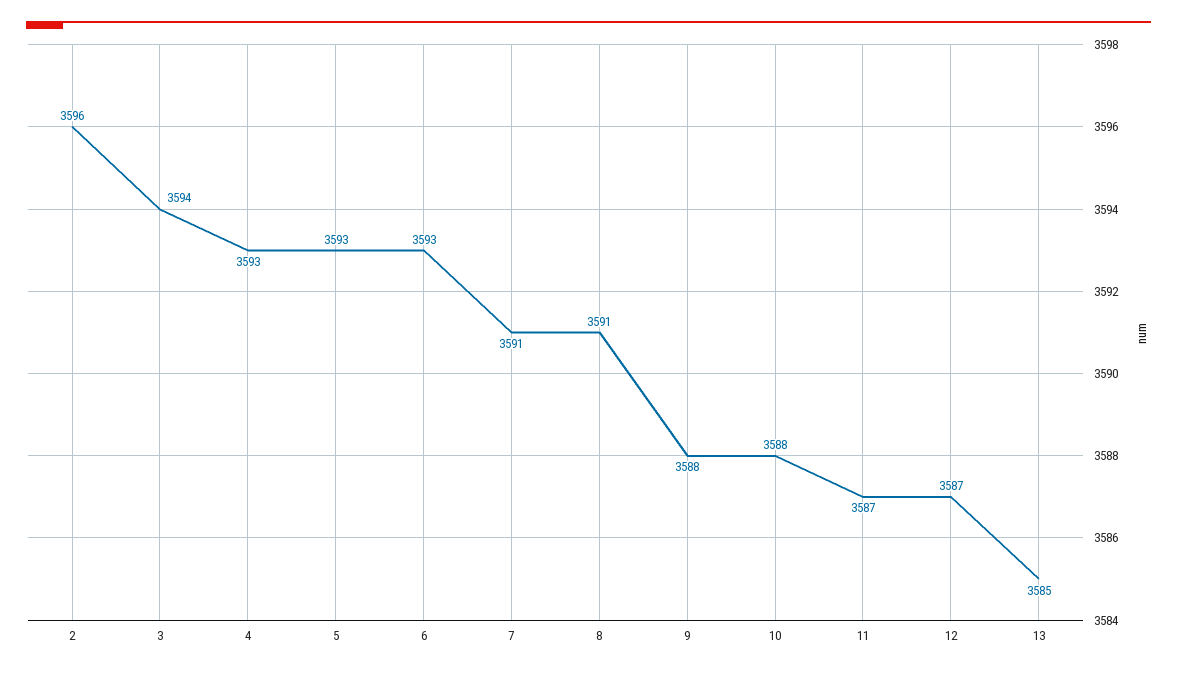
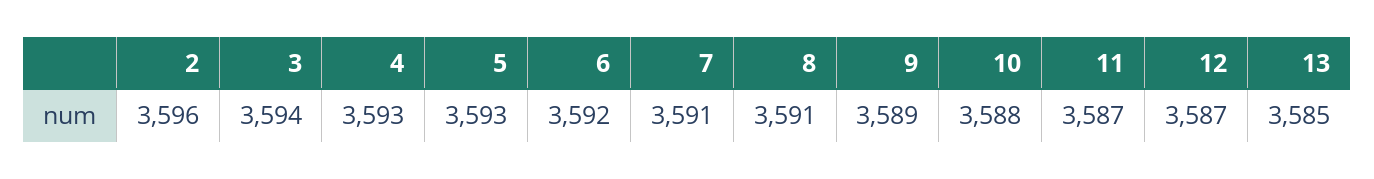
  {
    "2": 3596,
    "3": 3594,
    "4": 3593,
    "5": 3593,
-   "6": 3593,
+   "6": 3592,
    "7": 3591,
    "8": 3591,
-   "9": 3588,
+   "9": 3589,
    "10": 3588,
    "11": 3587,
    "12": 3587,
    "13": 3585
  }

